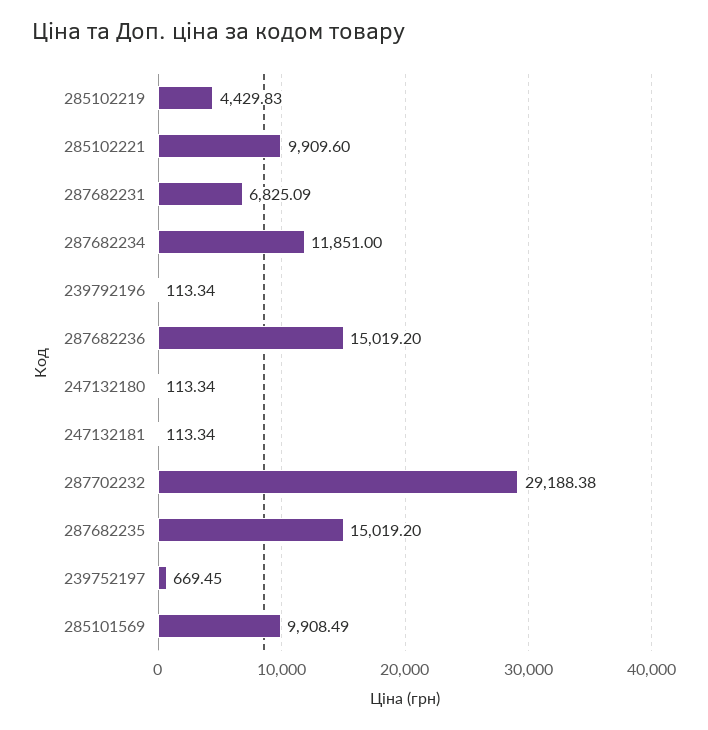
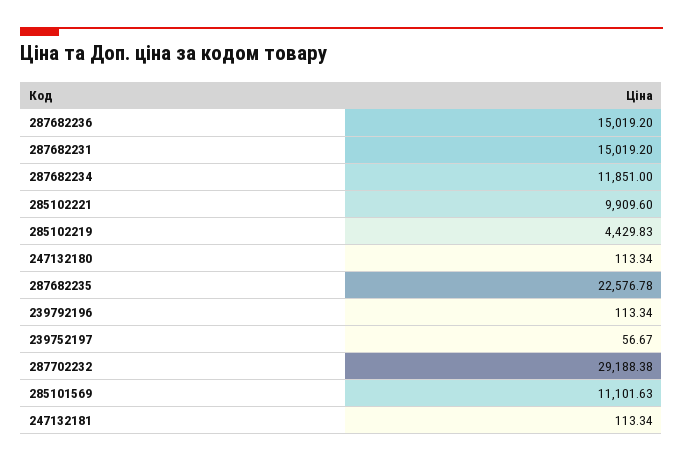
  {
    "285102219": 4429.83,
    "285102221": 9909.6,
-   "287682231": 6825.09,
+   "287682231": 15019.2,
    "287682234": 11851,
    "239792196": 113.34,
    "287682236": 15019.2,
    "247132180": 113.34,
    "247132181": 113.34,
    "287702232": 29188.38,
-   "287682235": 15019.2,
+   "287682235": 22576.78,
-   "239752197": 669.45,
+   "239752197": 56.67,
-   "285101569": 9908.49
+   "285101569": 11101.63
  }

